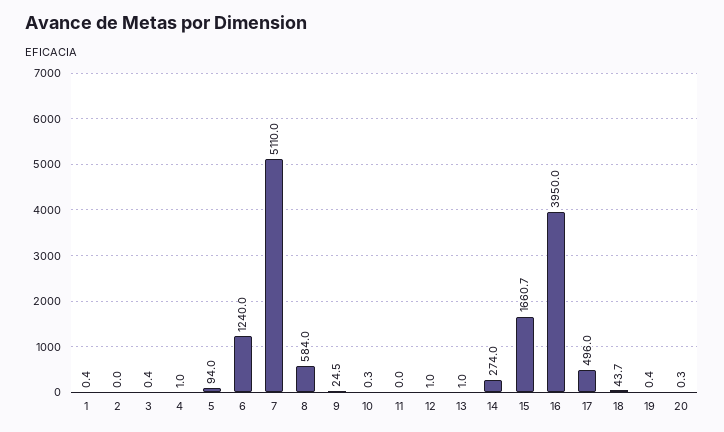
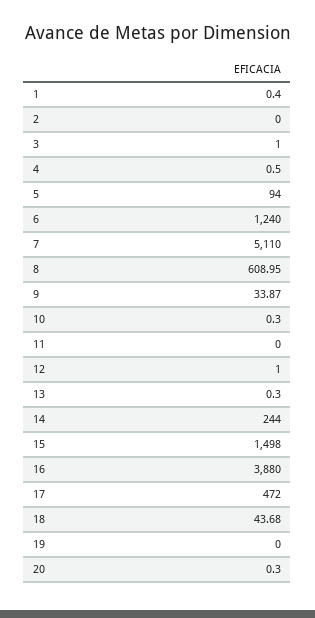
  {
    "1": 0.4,
    "2": 0,
-   "3": 0.4,
+   "3": 1,
-   "4": 1,
+   "4": 0.5,
    "5": 94,
    "6": 1240,
    "7": 5110,
-   "8": 584,
+   "8": 608.95,
-   "9": 24.5,
+   "9": 33.87,
    "10": 0.3,
    "11": 0,
    "12": 1,
-   "13": 1,
+   "13": 0.3,
-   "14": 274,
+   "14": 244,
-   "15": 1660.7,
+   "15": 1498,
-   "16": 3950,
+   "16": 3880,
-   "17": 496,
+   "17": 472,
    "18": 43.68,
-   "19": 0.4,
+   "19": 0,
    "20": 0.3
  }

